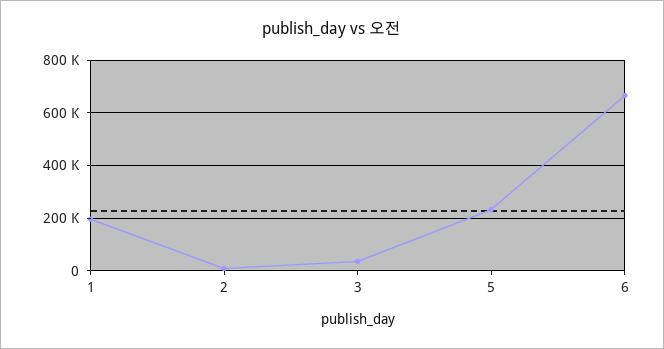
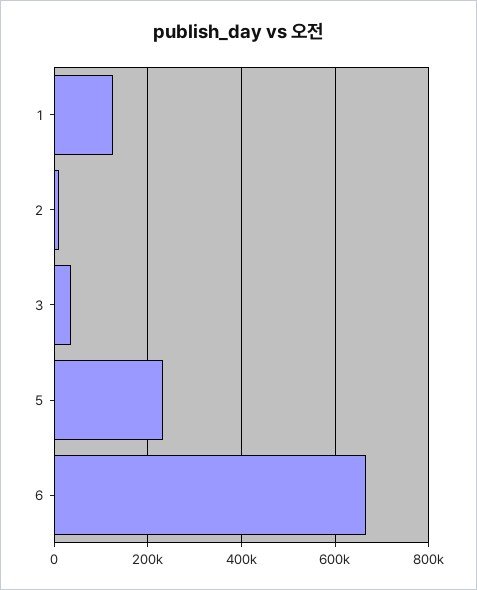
  {
-   "1": 200000,
+   "1": 120000,
    "2": 0,
    "3": 40000,
    "5": 240000,
    "6": 660000
  }

